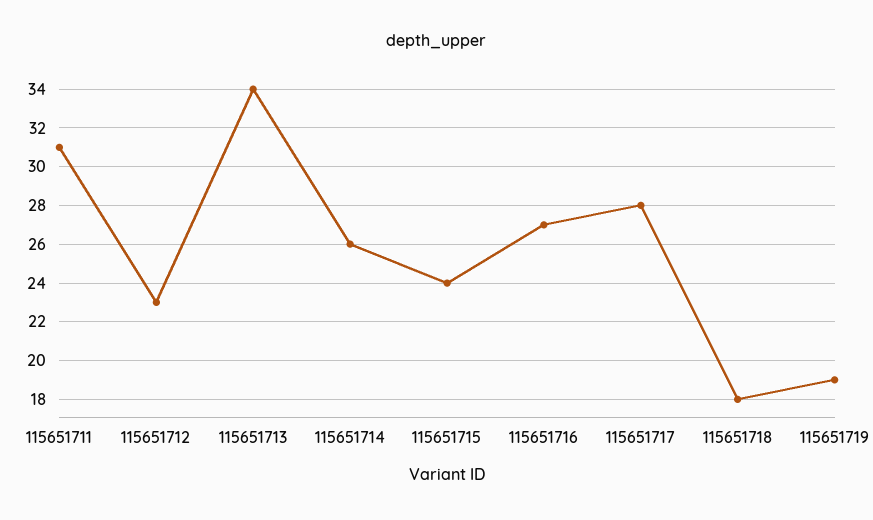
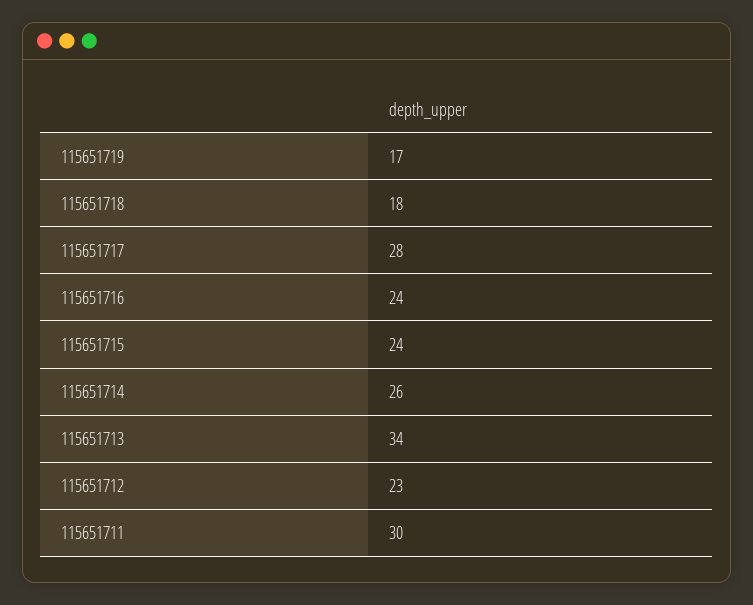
  {
-   "115651711": 31,
+   "115651711": 30,
    "115651712": 23,
    "115651713": 34,
    "115651714": 26,
    "115651715": 24,
-   "115651716": 27,
+   "115651716": 24,
    "115651717": 28,
    "115651718": 18,
-   "115651719": 19
+   "115651719": 17
  }

